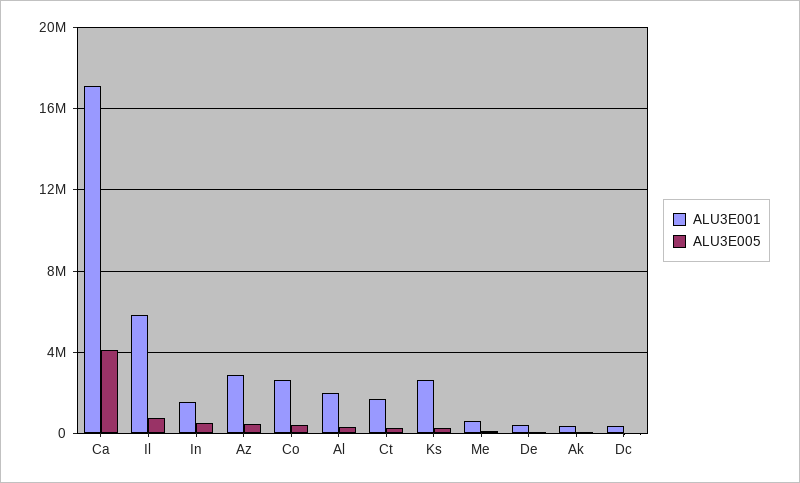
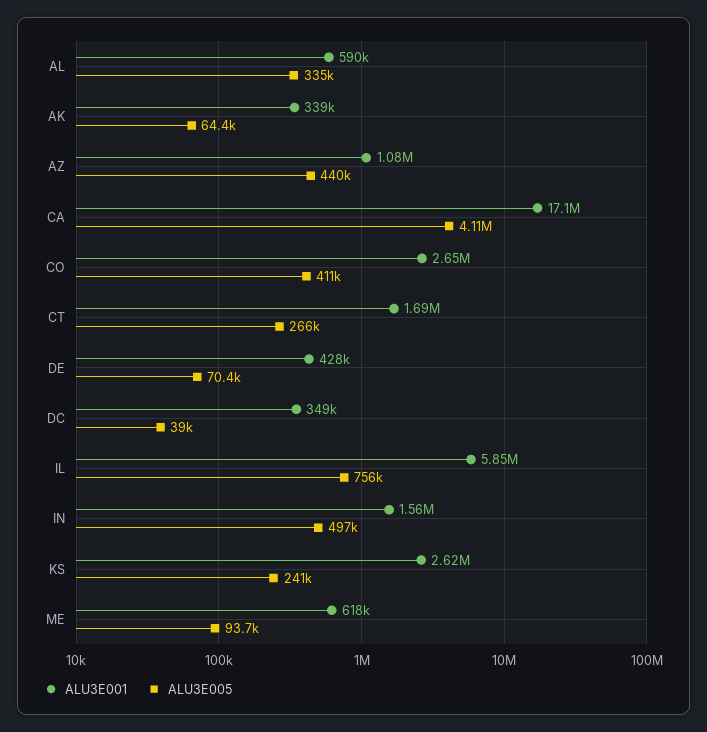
  {
    "ALU3E001": {
      "Ca": 17100000,
      "Il": 5850000,
      "In": 1560000,
-     "Az": 3000000,
+     "Az": 1080000,
      "Co": 2650000,
-     "Al": 2000000,
+     "Al": 590000,
      "Ct": 1690000,
      "Ks": 2620000,
      "Me": 618000,
      "De": 428000,
      "Ak": 339000,
      "Dc": 349000
    },
    "ALU3E005": {
      "Ca": 4110000,
      "Il": 756000,
      "In": 497000,
      "Az": 440000,
      "Co": 411000,
      "Al": 335000,
      "Ct": 266000,
      "Ks": 241000,
      "Me": 93700,
      "De": 70400,
      "Ak": 64400,
      "Dc": 39000
    }
  }

